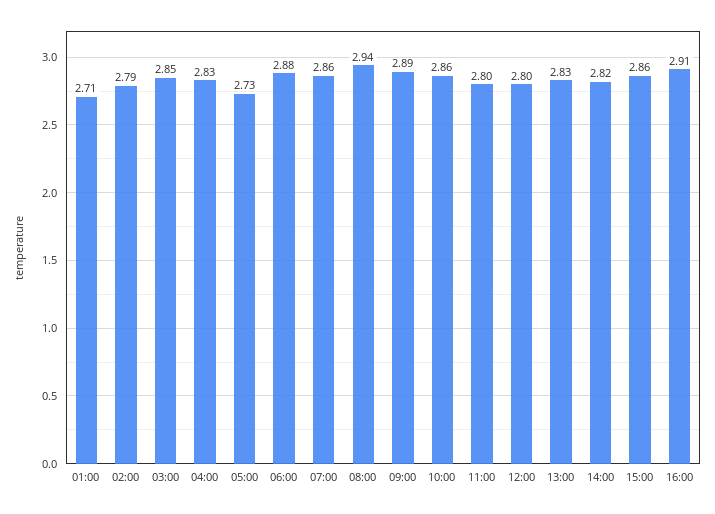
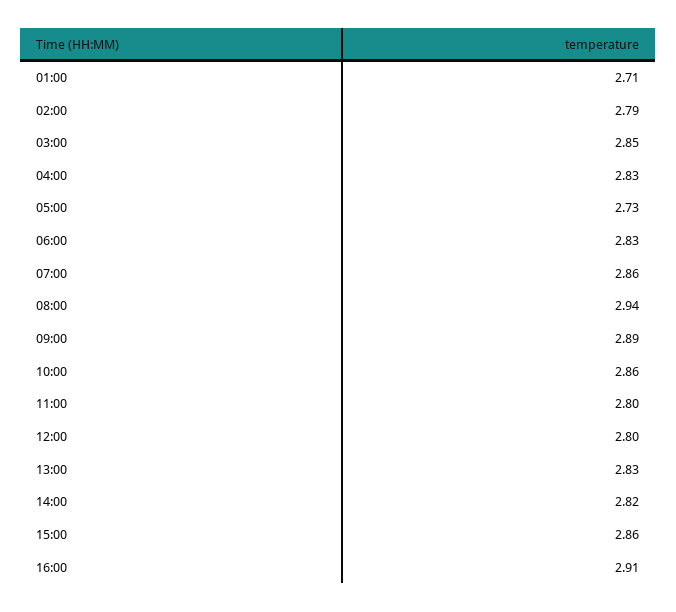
  {
    "01:00": 2.71,
    "02:00": 2.79,
    "03:00": 2.85,
    "04:00": 2.83,
    "05:00": 2.73,
-   "06:00": 2.88,
+   "06:00": 2.83,
    "07:00": 2.86,
    "08:00": 2.94,
    "09:00": 2.89,
    "10:00": 2.86,
    "11:00": 2.8,
    "12:00": 2.8,
    "13:00": 2.83,
    "14:00": 2.82,
    "15:00": 2.86,
    "16:00": 2.91
  }

